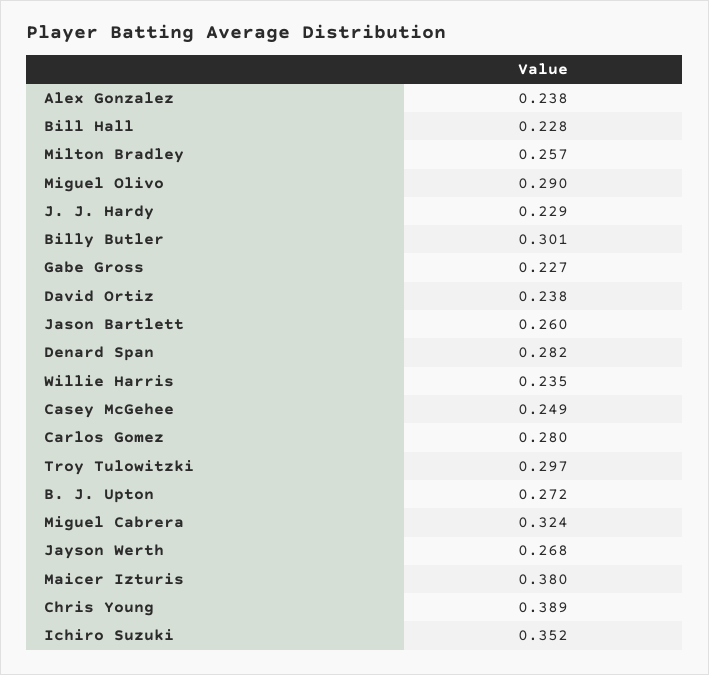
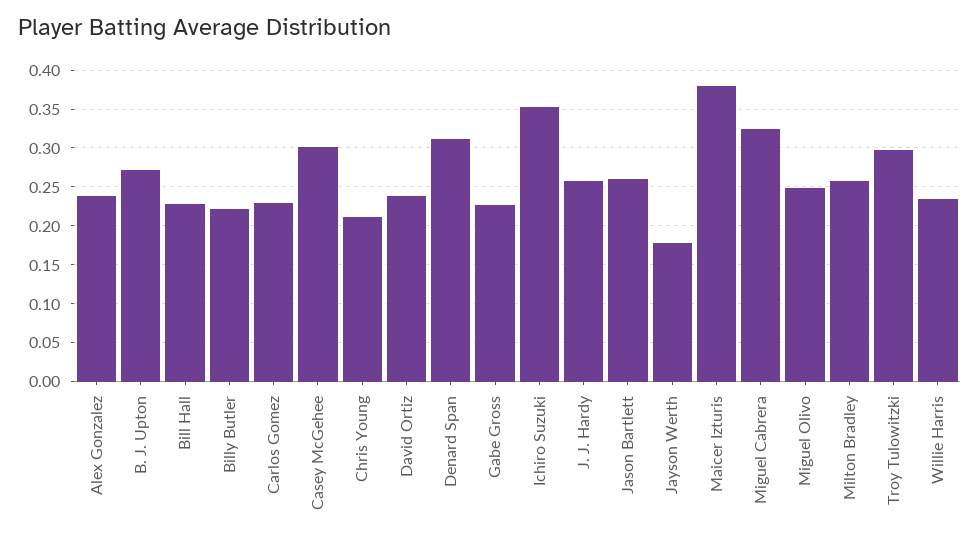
  {
    "Alex Gonzalez": 0.238,
    "Bill Hall": 0.228,
    "Milton Bradley": 0.257,
-   "Miguel Olivo": 0.29,
+   "Miguel Olivo": 0.25,
-   "J. J. Hardy": 0.229,
+   "J. J. Hardy": 0.26,
-   "Billy Butler": 0.301,
+   "Billy Butler": 0.22,
    "Gabe Gross": 0.227,
    "David Ortiz": 0.238,
    "Jason Bartlett": 0.26,
-   "Denard Span": 0.282,
+   "Denard Span": 0.31,
    "Willie Harris": 0.235,
-   "Casey McGehee": 0.249,
+   "Casey McGehee": 0.3,
-   "Carlos Gomez": 0.28,
+   "Carlos Gomez": 0.23,
    "Troy Tulowitzki": 0.297,
    "B. J. Upton": 0.272,
    "Miguel Cabrera": 0.324,
-   "Jayson Werth": 0.268,
+   "Jayson Werth": 0.18,
    "Maicer Izturis": 0.38,
-   "Chris Young": 0.389,
+   "Chris Young": 0.21,
    "Ichiro Suzuki": 0.352
  }

